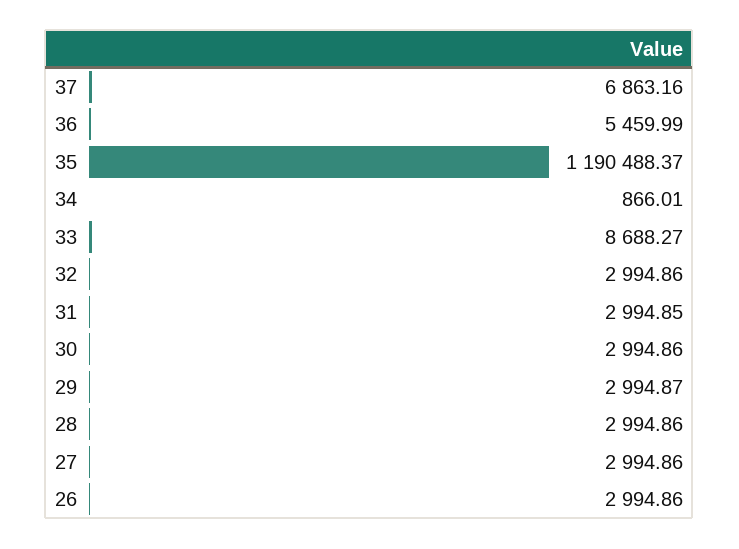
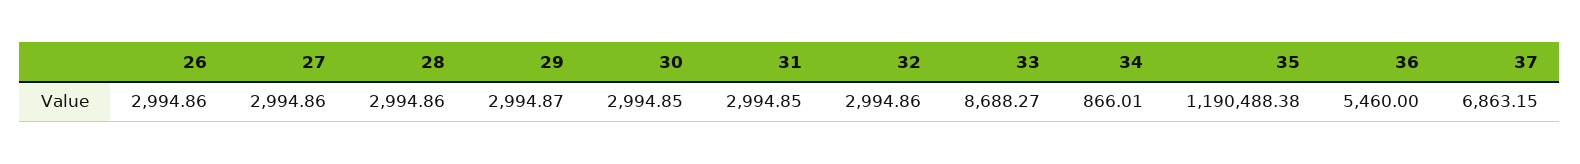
  {
-   "37": 6863.16,
+   "37": 6863.15,
-   "36": 5459.99,
+   "36": 5460,
-   "35": 1190488.37,
+   "35": 1190488.38,
    "34": 866.01,
    "33": 8688.27,
    "32": 2994.86,
    "31": 2994.85,
-   "30": 2994.86,
+   "30": 2994.85,
    "29": 2994.87,
    "28": 2994.86,
    "27": 2994.86,
    "26": 2994.86
  }

